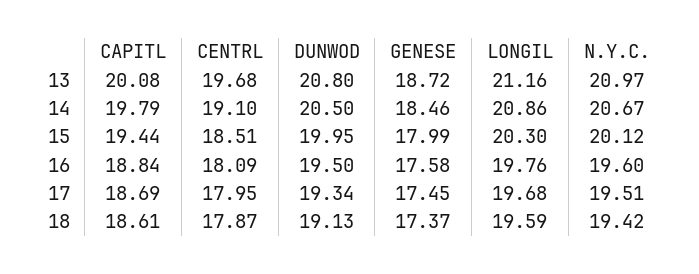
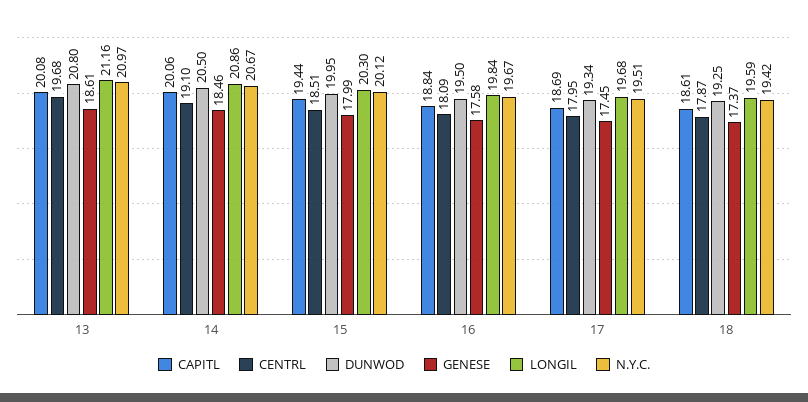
  {
    "CAPITL": {
      "13": 20.08,
-     "14": 19.79,
+     "14": 20.06,
      "15": 19.44,
      "16": 18.84,
      "17": 18.69,
      "18": 18.61
    },
    "CENTRL": {
      "13": 19.68,
      "14": 19.1,
      "15": 18.51,
      "16": 18.09,
      "17": 17.95,
      "18": 17.87
    },
    "DUNWOD": {
      "13": 20.8,
      "14": 20.5,
      "15": 19.95,
      "16": 19.5,
      "17": 19.34,
-     "18": 19.13
+     "18": 19.25
    },
    "GENESE": {
-     "13": 18.72,
+     "13": 18.61,
      "14": 18.46,
      "15": 17.99,
      "16": 17.58,
      "17": 17.45,
      "18": 17.37
    },
    "LONGIL": {
      "13": 21.16,
      "14": 20.86,
      "15": 20.3,
-     "16": 19.76,
+     "16": 19.84,
      "17": 19.68,
      "18": 19.59
    },
    "N.Y.C.": {
      "13": 20.97,
      "14": 20.67,
      "15": 20.12,
-     "16": 19.6,
+     "16": 19.67,
      "17": 19.51,
      "18": 19.42
    }
  }

